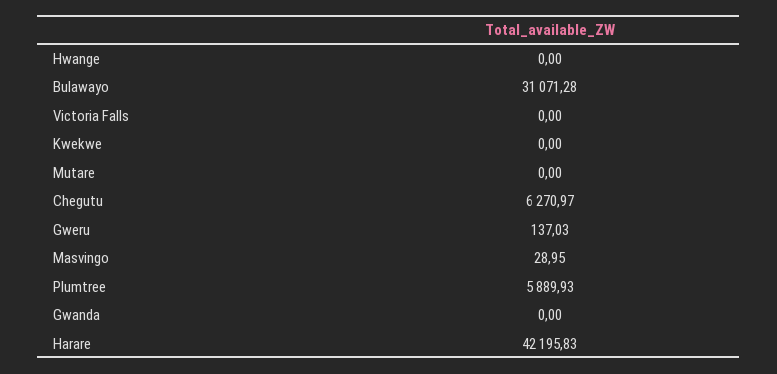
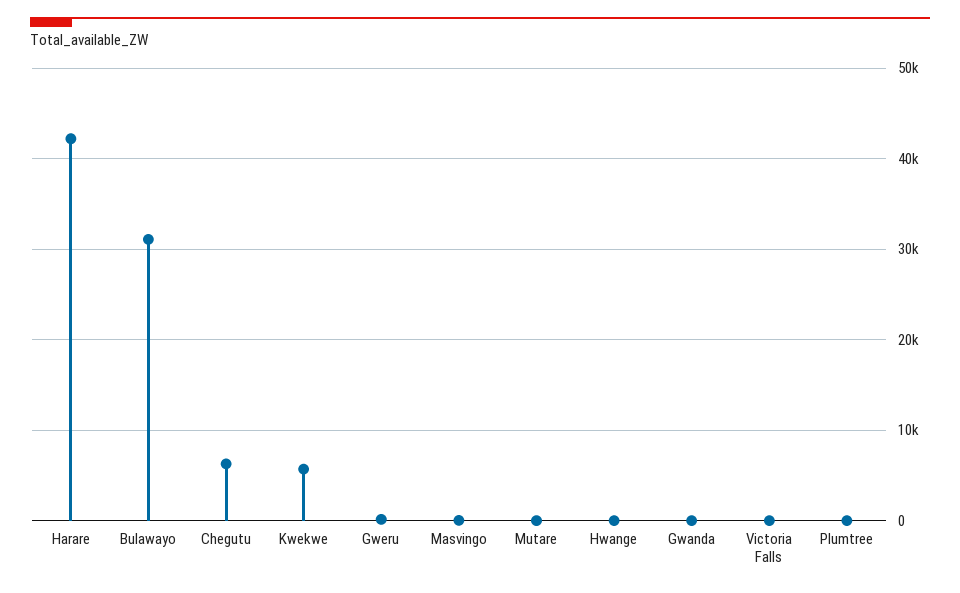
  {
    "Hwange": 0,
    "Bulawayo": 31071.28,
    "Victoria Falls": 0,
-   "Kwekwe": 0,
+   "Kwekwe": 6000,
    "Mutare": 0,
    "Chegutu": 6270.97,
    "Gweru": 137.03,
    "Masvingo": 28.95,
-   "Plumtree": 5889.93,
+   "Plumtree": 0,
    "Gwanda": 0,
    "Harare": 42195.83
  }

